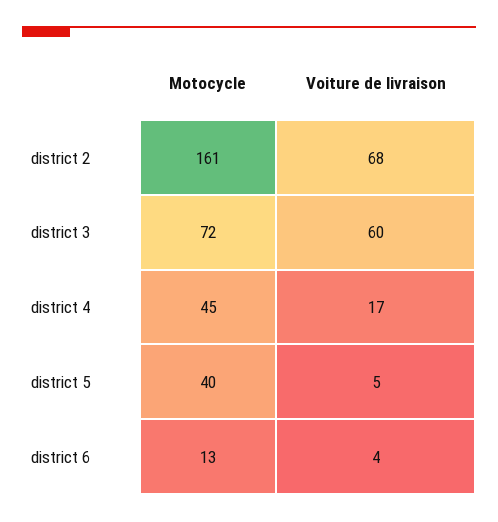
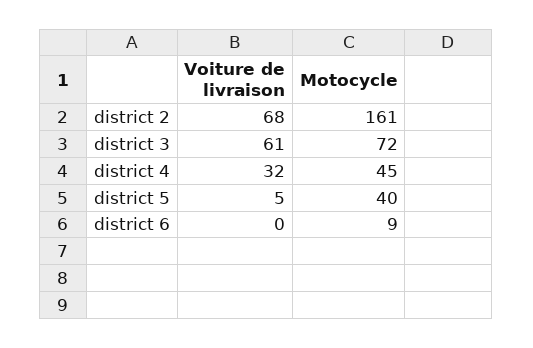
  {
    "Motocycle": {
      "district 2": 161,
      "district 3": 72,
      "district 4": 45,
      "district 5": 40,
-     "district 6": 13
+     "district 6": 9
    },
    "Voiture de livraison": {
      "district 2": 68,
-     "district 3": 60,
+     "district 3": 61,
-     "district 4": 17,
+     "district 4": 32,
      "district 5": 5,
-     "district 6": 4
+     "district 6": 0
    }
  }

